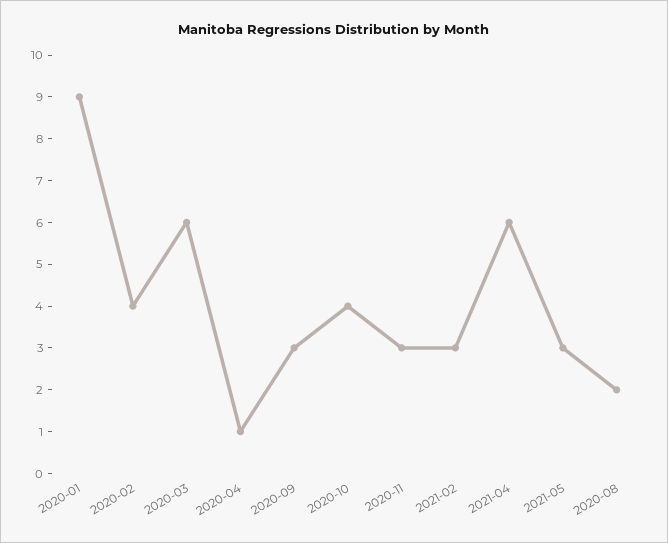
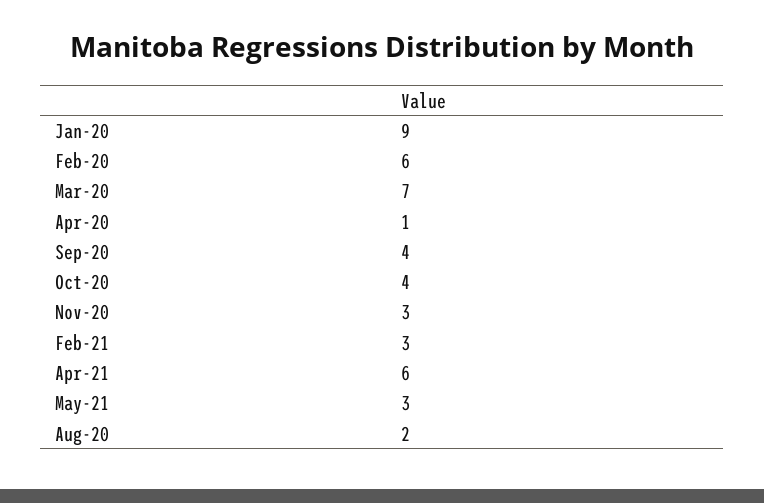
  {
    "2020-01": 9,
-   "2020-02": 4,
+   "2020-02": 6,
-   "2020-03": 6,
+   "2020-03": 7,
    "2020-04": 1,
-   "2020-09": 3,
+   "2020-09": 4,
    "2020-10": 4,
    "2020-11": 3,
    "2021-02": 3,
    "2021-04": 6,
    "2021-05": 3,
    "2020-08": 2
  }

